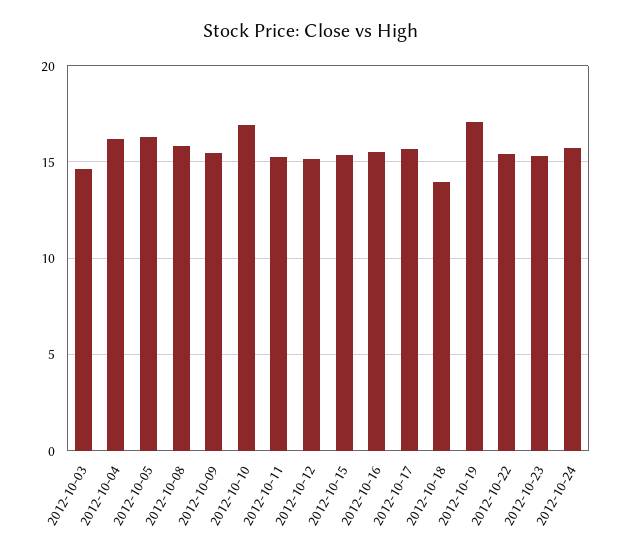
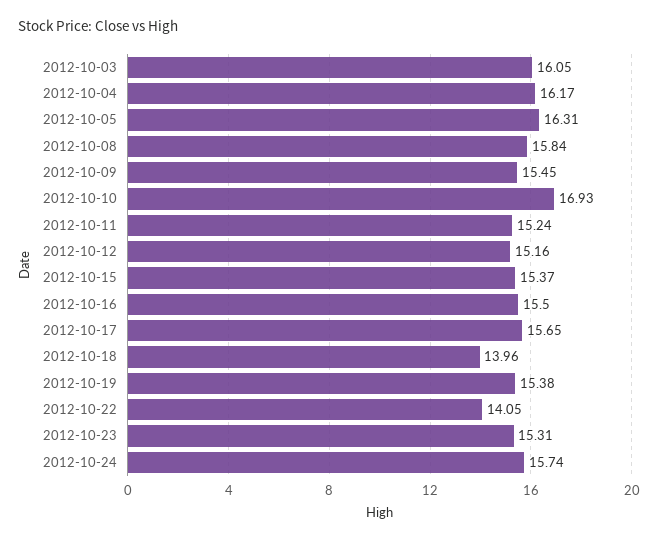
  {
-   "2012-10-03": 14.5,
+   "2012-10-03": 16.05,
    "2012-10-04": 16.17,
    "2012-10-05": 16.31,
    "2012-10-08": 15.84,
    "2012-10-09": 15.45,
    "2012-10-10": 16.93,
    "2012-10-11": 15.24,
    "2012-10-12": 15.16,
    "2012-10-15": 15.37,
    "2012-10-16": 15.5,
    "2012-10-17": 15.65,
    "2012-10-18": 13.96,
-   "2012-10-19": 17,
+   "2012-10-19": 15.38,
-   "2012-10-22": 15.5,
+   "2012-10-22": 14.05,
    "2012-10-23": 15.31,
    "2012-10-24": 15.74
  }

